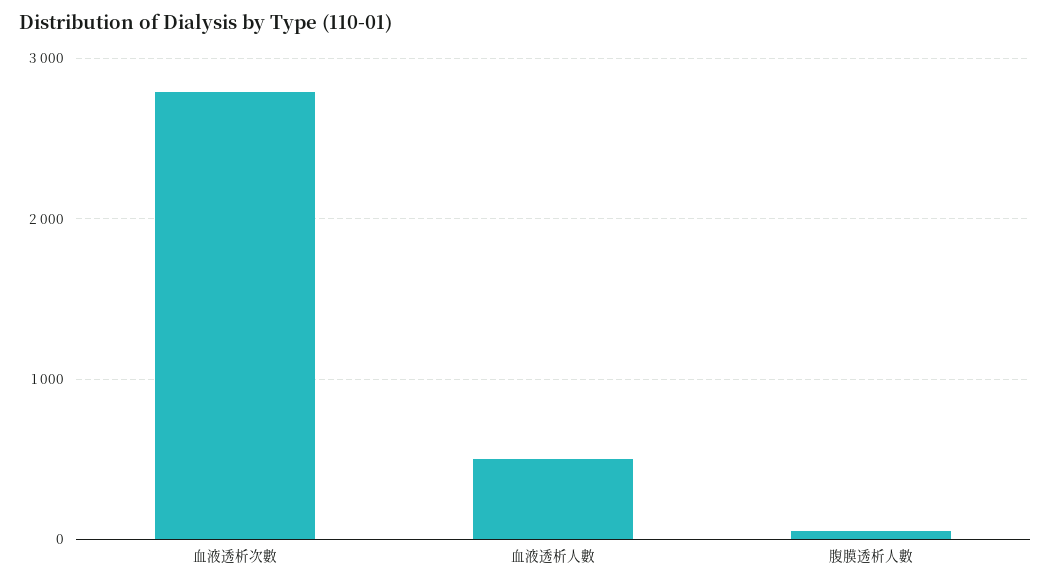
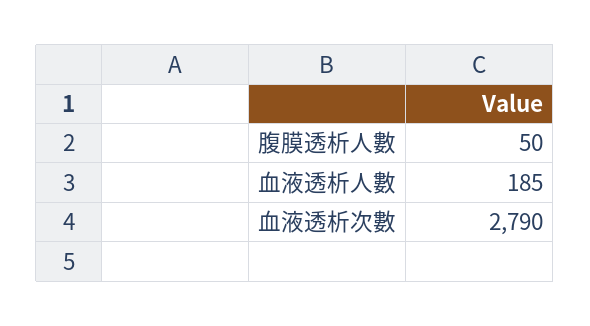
  {
    "血液透析次數": 2790,
-   "血液透析人數": 500,
+   "血液透析人數": 185,
    "腹膜透析人數": 50
  }

